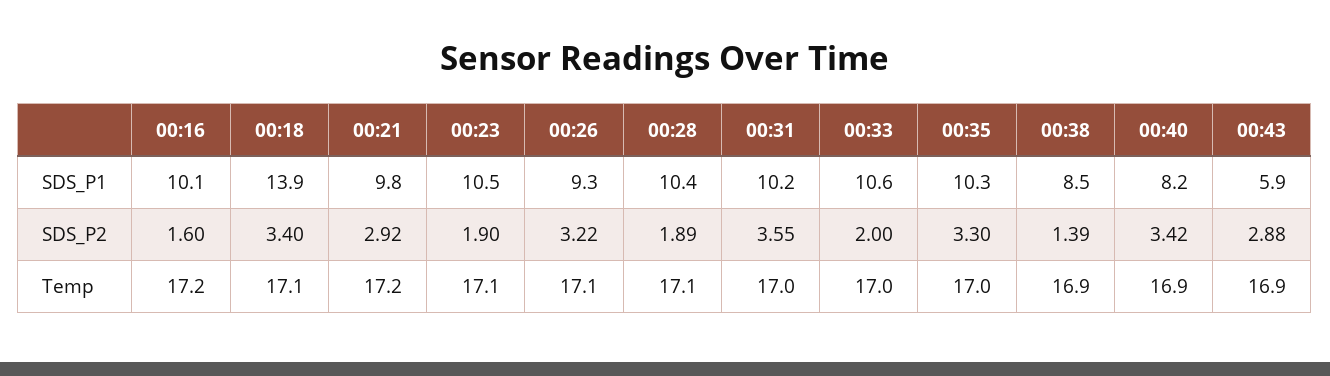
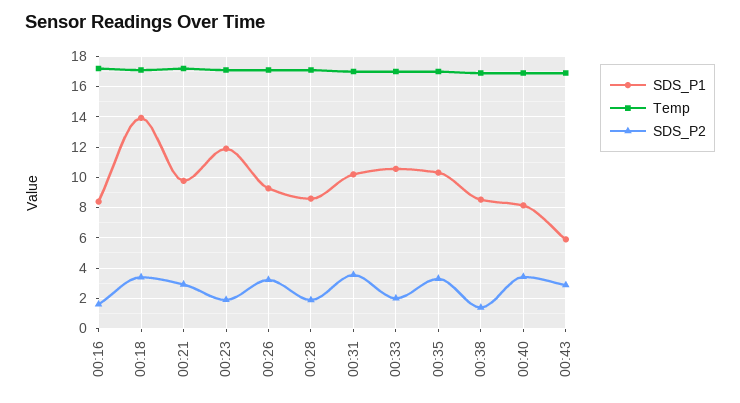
  {
    "SDS_P1": {
-     "00:16": 10.1,
+     "00:16": 8.5,
      "00:18": 13.9,
      "00:21": 9.8,
-     "00:23": 10.5,
+     "00:23": 12,
      "00:26": 9.3,
-     "00:28": 10.4,
+     "00:28": 8.5,
      "00:31": 10.2,
      "00:33": 10.6,
      "00:35": 10.3,
      "00:38": 8.5,
      "00:40": 8.2,
      "00:43": 5.9
    },
    "SDS_P2": {
      "00:16": 1.6,
      "00:18": 3.4,
      "00:21": 2.92,
      "00:23": 1.9,
      "00:26": 3.22,
      "00:28": 1.89,
      "00:31": 3.55,
      "00:33": 2,
      "00:35": 3.3,
      "00:38": 1.39,
      "00:40": 3.42,
      "00:43": 2.88
    },
    "Temp": {
      "00:16": 17.2,
      "00:18": 17.1,
      "00:21": 17.2,
      "00:23": 17.1,
      "00:26": 17.1,
      "00:28": 17.1,
      "00:31": 17,
      "00:33": 17,
      "00:35": 17,
      "00:38": 16.9,
      "00:40": 16.9,
      "00:43": 16.9
    }
  }

